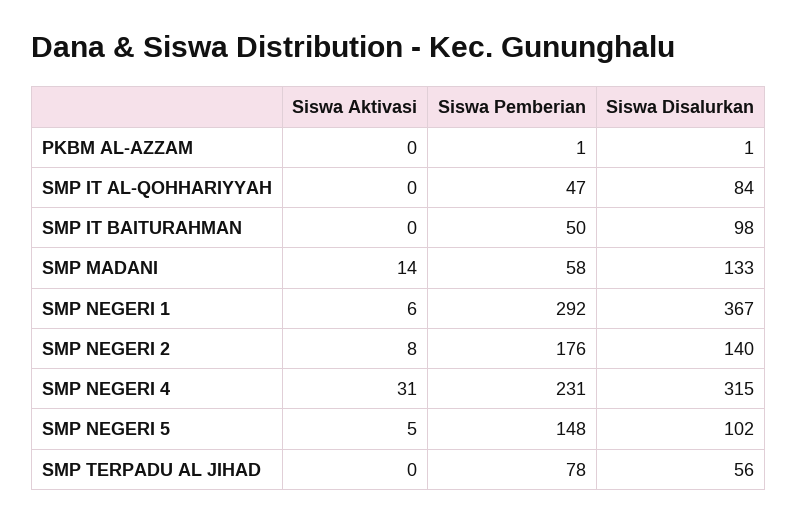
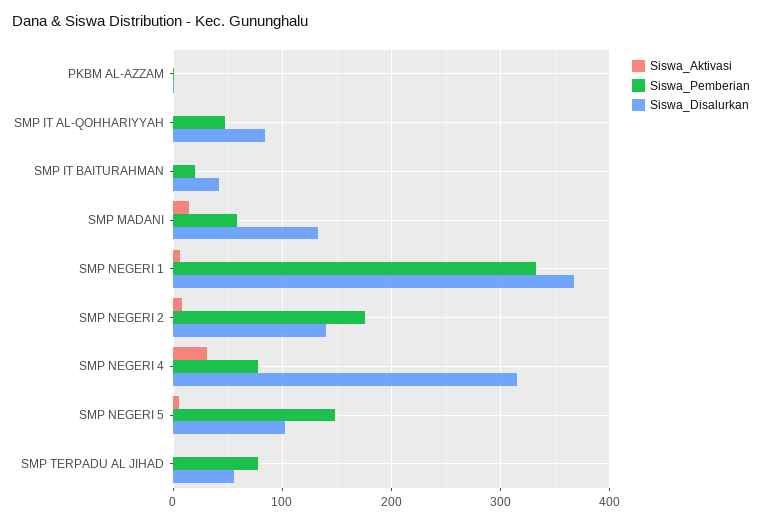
  {
    "Siswa Aktivasi": {
      "PKBM AL-AZZAM": 0,
      "SMP IT AL-QOHHARIYYAH": 0,
      "SMP IT BAITURAHMAN": 0,
      "SMP MADANI": 14,
      "SMP NEGERI 1": 6,
      "SMP NEGERI 2": 8,
      "SMP NEGERI 4": 31,
      "SMP NEGERI 5": 5,
      "SMP TERPADU AL JIHAD": 0
    },
    "Siswa Pemberian": {
      "PKBM AL-AZZAM": 1,
      "SMP IT AL-QOHHARIYYAH": 47,
-     "SMP IT BAITURAHMAN": 50,
+     "SMP IT BAITURAHMAN": 20,
      "SMP MADANI": 58,
-     "SMP NEGERI 1": 292,
+     "SMP NEGERI 1": 330,
      "SMP NEGERI 2": 176,
-     "SMP NEGERI 4": 231,
+     "SMP NEGERI 4": 80,
      "SMP NEGERI 5": 148,
      "SMP TERPADU AL JIHAD": 78
    },
    "Siswa Disalurkan": {
      "PKBM AL-AZZAM": 1,
      "SMP IT AL-QOHHARIYYAH": 84,
-     "SMP IT BAITURAHMAN": 98,
+     "SMP IT BAITURAHMAN": 40,
      "SMP MADANI": 133,
      "SMP NEGERI 1": 367,
      "SMP NEGERI 2": 140,
      "SMP NEGERI 4": 315,
      "SMP NEGERI 5": 102,
      "SMP TERPADU AL JIHAD": 56
    }
  }

